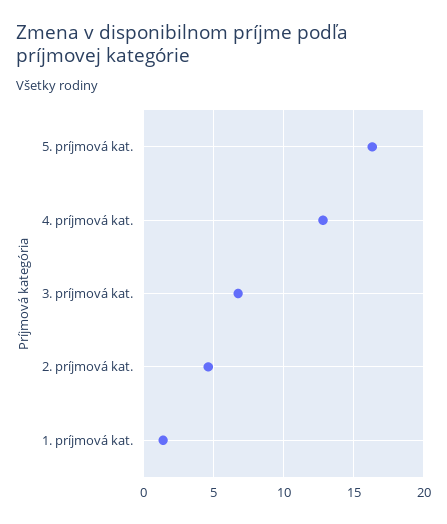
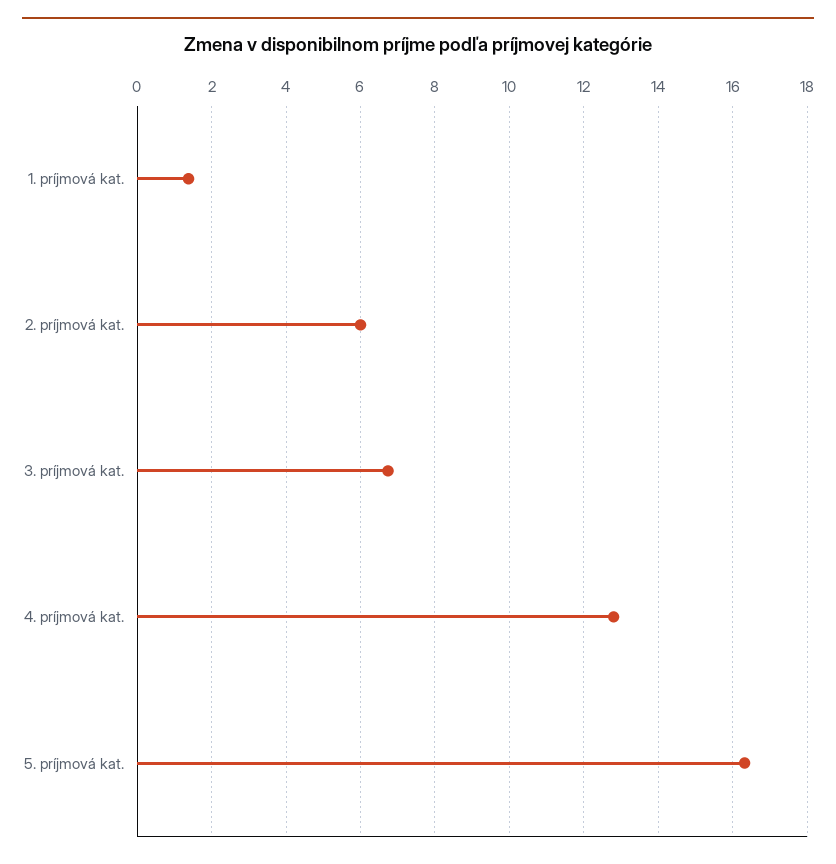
  {
    "5. príjmová kat.": 16.4,
    "4. príjmová kat.": 12.8,
    "3. príjmová kat.": 6.8,
-   "2. príjmová kat.": 4.5,
+   "2. príjmová kat.": 6,
    "1. príjmová kat.": 1.4
  }

